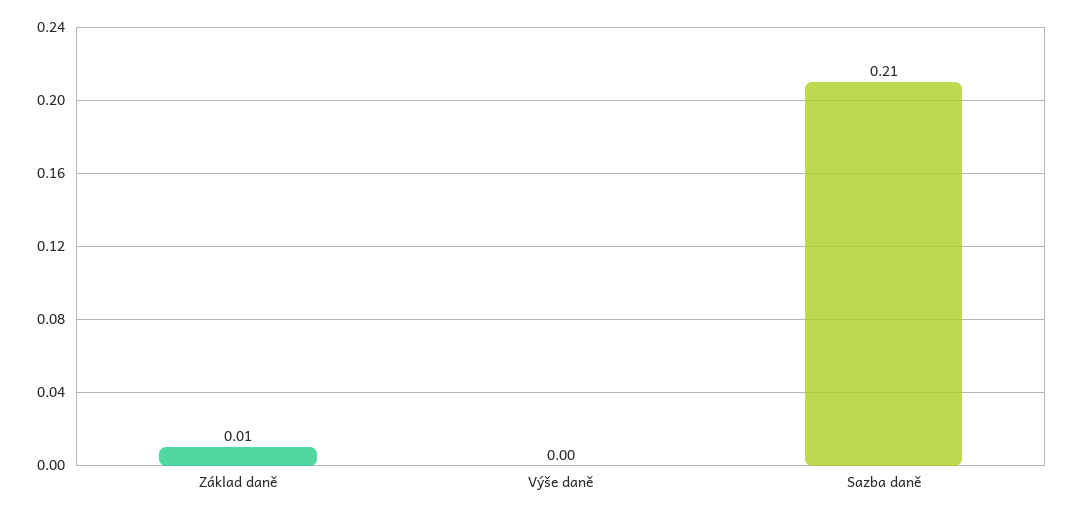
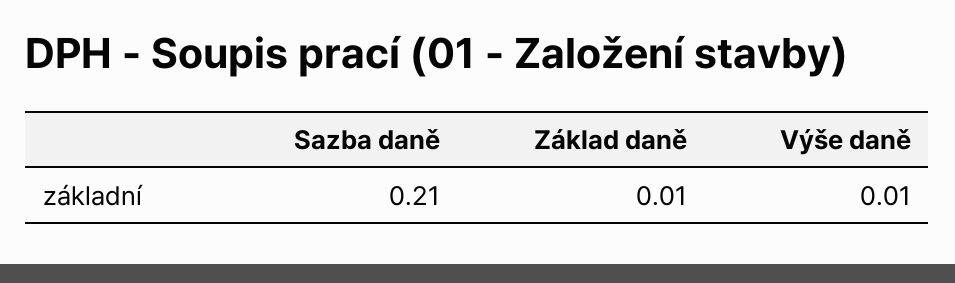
  {
    "Základ daně": 0.01,
-   "Výše daně": 0,
+   "Výše daně": 0.01,
    "Sazba daně": 0.21
  }

